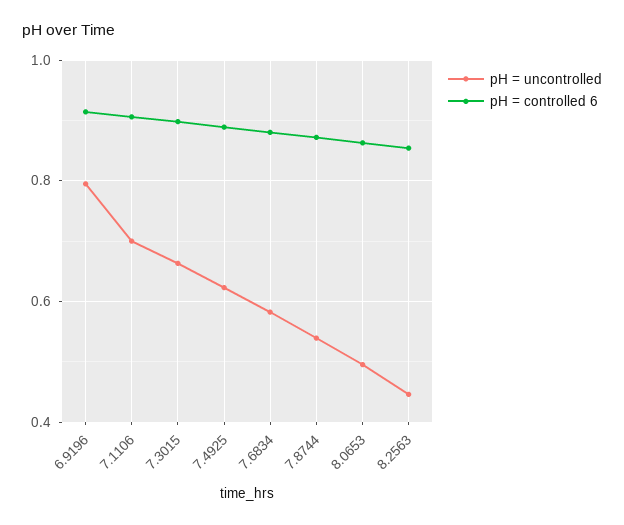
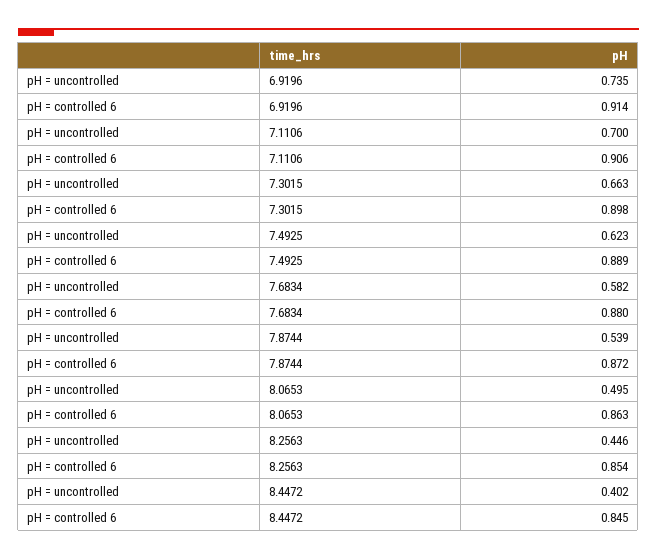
  {
    "pH = uncontrolled": {
-     "6.9196": 0.8,
+     "6.9196": 0.735,
      "7.1106": 0.7,
      "7.3015": 0.663,
      "7.4925": 0.623,
      "7.6834": 0.582,
      "7.8744": 0.539,
      "8.0653": 0.495,
-     "8.2563": 0.446
+     "8.2563": 0.446,
+     "8.4472": 0.402
    },
    "pH = controlled 6": {
      "6.9196": 0.914,
      "7.1106": 0.906,
      "7.3015": 0.898,
      "7.4925": 0.889,
      "7.6834": 0.88,
      "7.8744": 0.872,
      "8.0653": 0.863,
-     "8.2563": 0.854
+     "8.2563": 0.854,
+     "8.4472": 0.845
    }
  }

